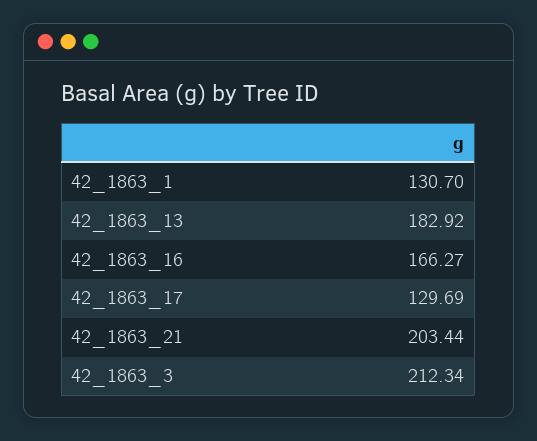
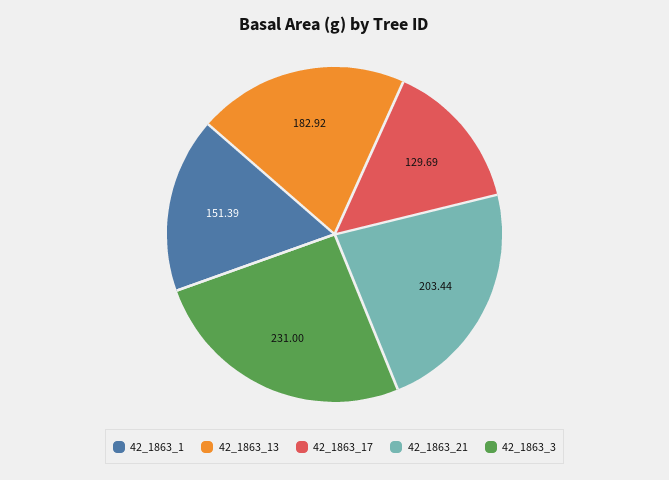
  {
-   "42_1863_1": 130.7,
+   "42_1863_1": 151.39,
    "42_1863_13": 182.92,
-   "42_1863_16": 166.27,
    "42_1863_17": 129.69,
    "42_1863_21": 203.44,
-   "42_1863_3": 212.34
+   "42_1863_3": 231
  }

